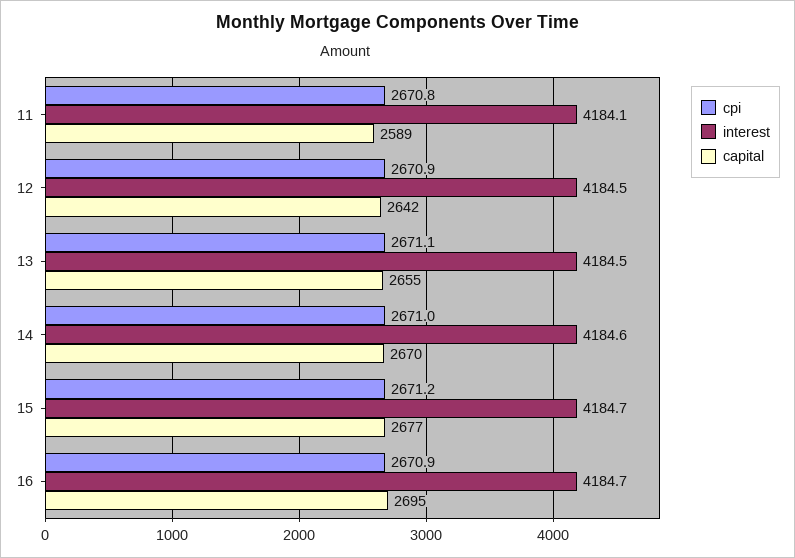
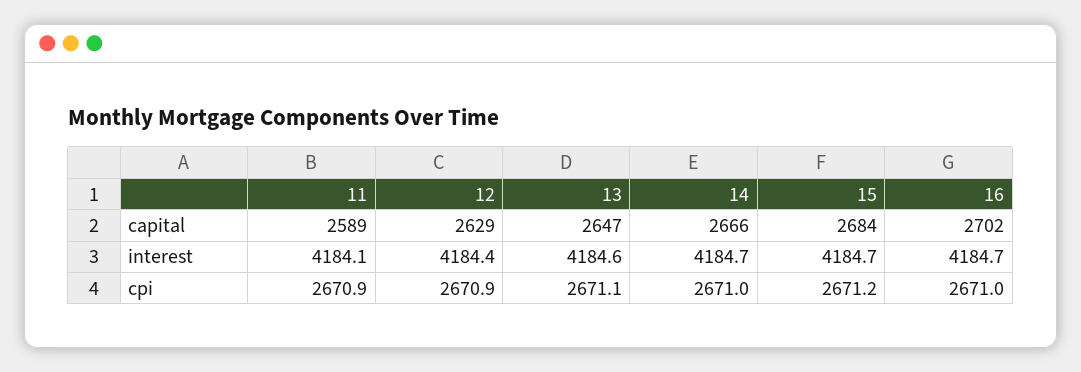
  {
    "cpi": {
-     "11": 2670.8,
+     "11": 2670.9,
      "12": 2670.9,
      "13": 2671.1,
      "14": 2671,
      "15": 2671.2,
-     "16": 2670.9
+     "16": 2671
    },
    "interest": {
      "11": 4184.1,
-     "12": 4184.5,
+     "12": 4184.4,
-     "13": 4184.5,
+     "13": 4184.6,
-     "14": 4184.6,
+     "14": 4184.7,
      "15": 4184.7,
      "16": 4184.7
    },
    "capital": {
      "11": 2589,
-     "12": 2642,
+     "12": 2629,
-     "13": 2655,
+     "13": 2647,
-     "14": 2670,
+     "14": 2666,
-     "15": 2677,
+     "15": 2684,
-     "16": 2695
+     "16": 2702
    }
  }

